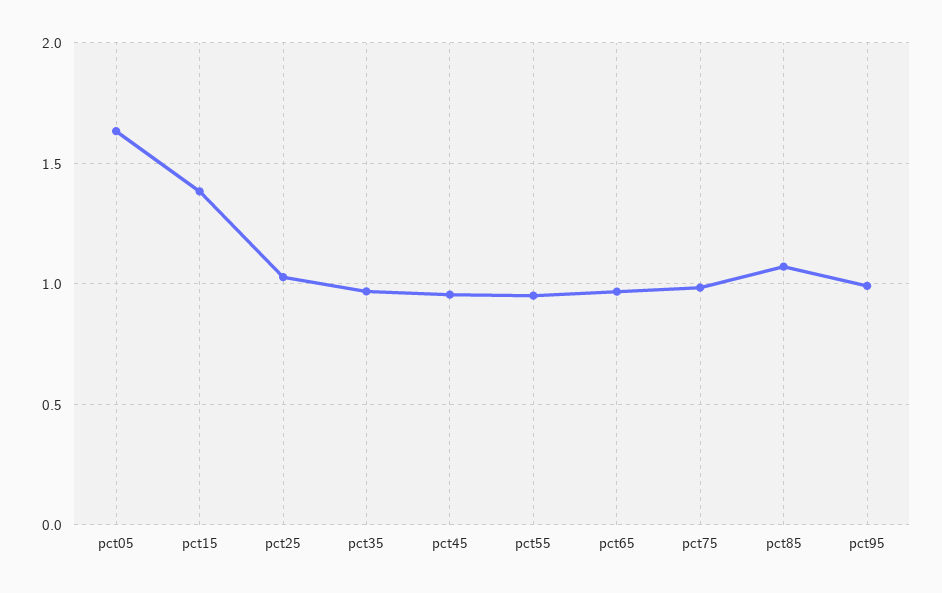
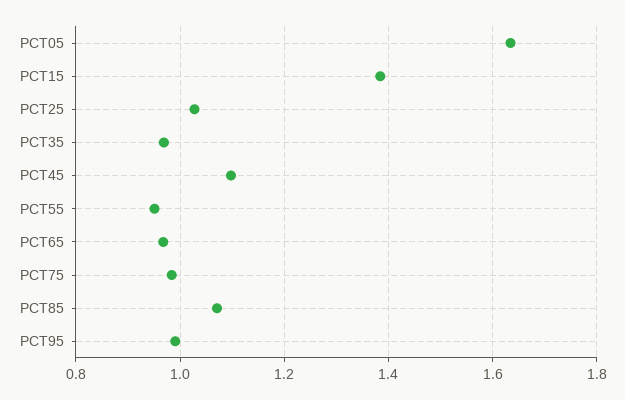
  {
    "pct05": 1.64,
    "pct15": 1.38,
    "pct25": 1.02,
    "pct35": 0.96,
-   "pct45": 0.95,
+   "pct45": 1.1,
    "pct55": 0.96,
    "pct65": 0.96,
    "pct75": 0.98,
    "pct85": 1.08,
    "pct95": 1
  }

